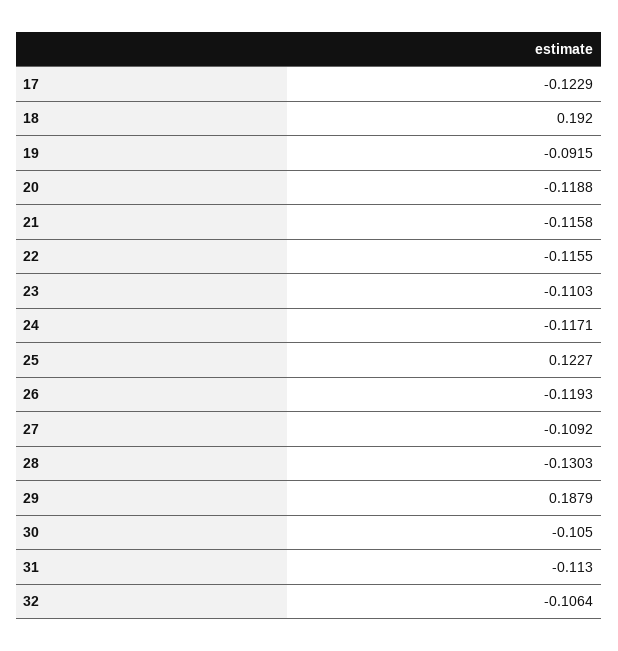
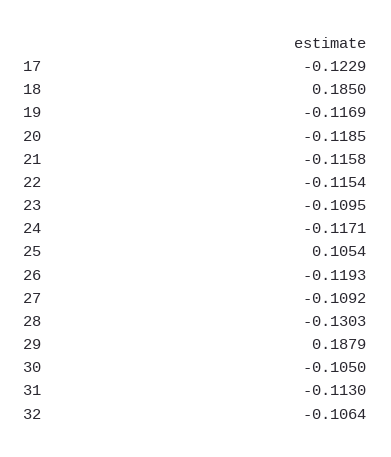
  {
    "17": -0.1229,
-   "18": 0.192,
+   "18": 0.185,
-   "19": -0.0915,
+   "19": -0.1169,
-   "20": -0.1188,
+   "20": -0.1185,
    "21": -0.1158,
-   "22": -0.1155,
+   "22": -0.1154,
-   "23": -0.1103,
+   "23": -0.1095,
    "24": -0.1171,
-   "25": 0.1227,
+   "25": 0.1054,
    "26": -0.1193,
    "27": -0.1092,
    "28": -0.1303,
    "29": 0.1879,
    "30": -0.105,
    "31": -0.113,
    "32": -0.1064
  }

